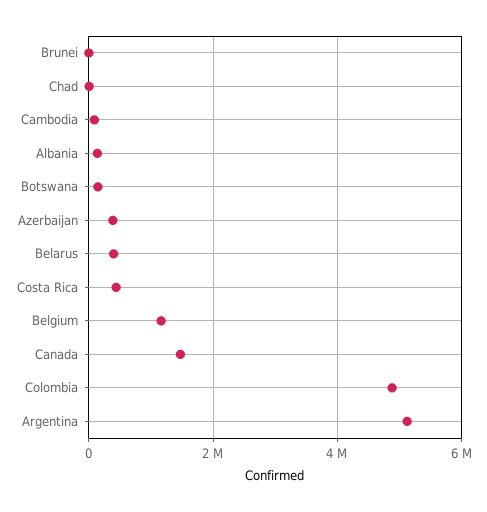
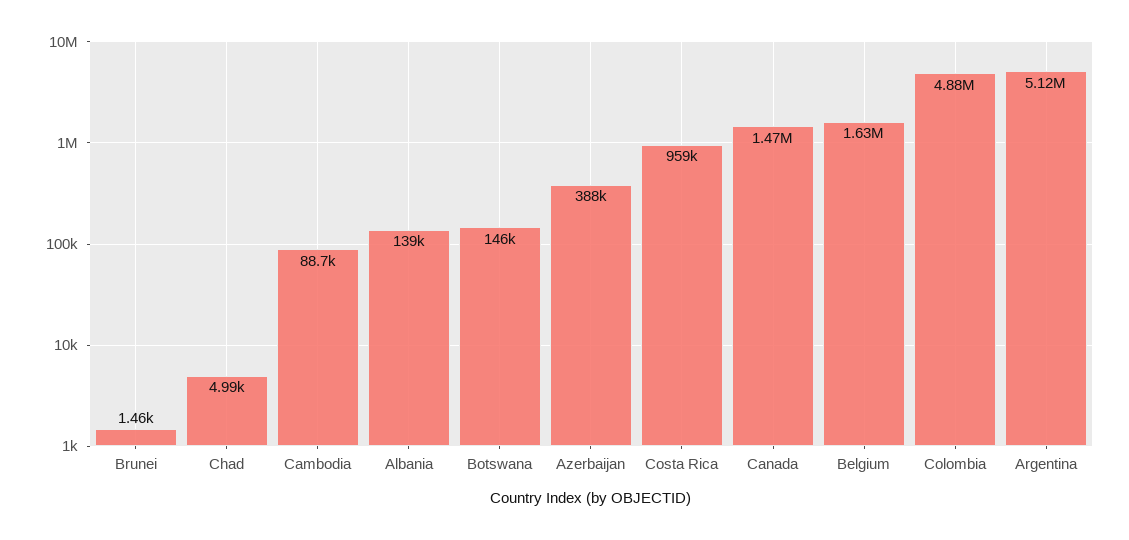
  {
    "Brunei": 1460,
    "Chad": 4990,
    "Cambodia": 88700,
    "Albania": 139000,
    "Botswana": 146000,
    "Azerbaijan": 388000,
-   "Belarus": 400000,
-   "Costa Rica": 400000,
+   "Costa Rica": 959000,
-   "Belgium": 1200000,
+   "Belgium": 1630000,
    "Canada": 1470000,
    "Colombia": 4880000,
    "Argentina": 5120000
  }

